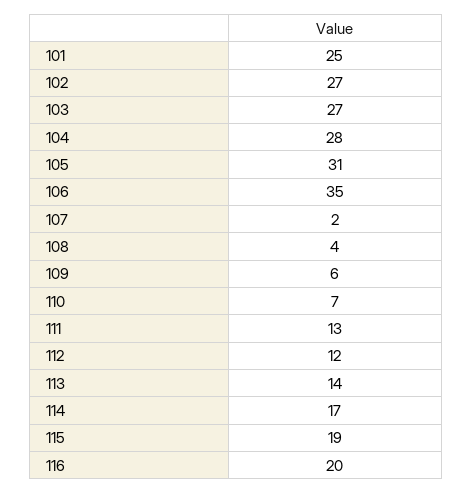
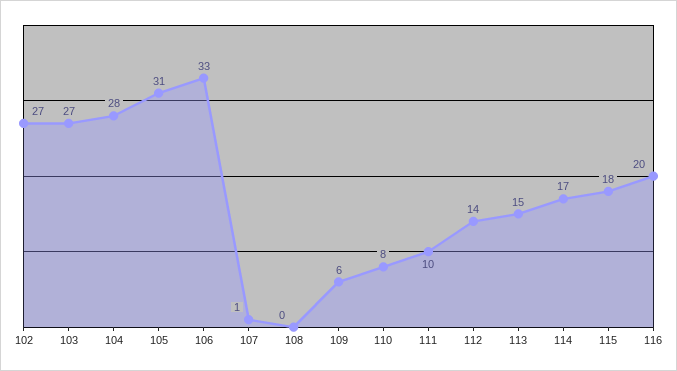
  {
-   "101": 25,
    "102": 27,
    "103": 27,
    "104": 28,
    "105": 31,
-   "106": 35,
+   "106": 33,
-   "107": 2,
+   "107": 1,
-   "108": 4,
+   "108": 0,
    "109": 6,
-   "110": 7,
+   "110": 8,
-   "111": 13,
+   "111": 10,
-   "112": 12,
+   "112": 14,
-   "113": 14,
+   "113": 15,
    "114": 17,
-   "115": 19,
+   "115": 18,
    "116": 20
  }

